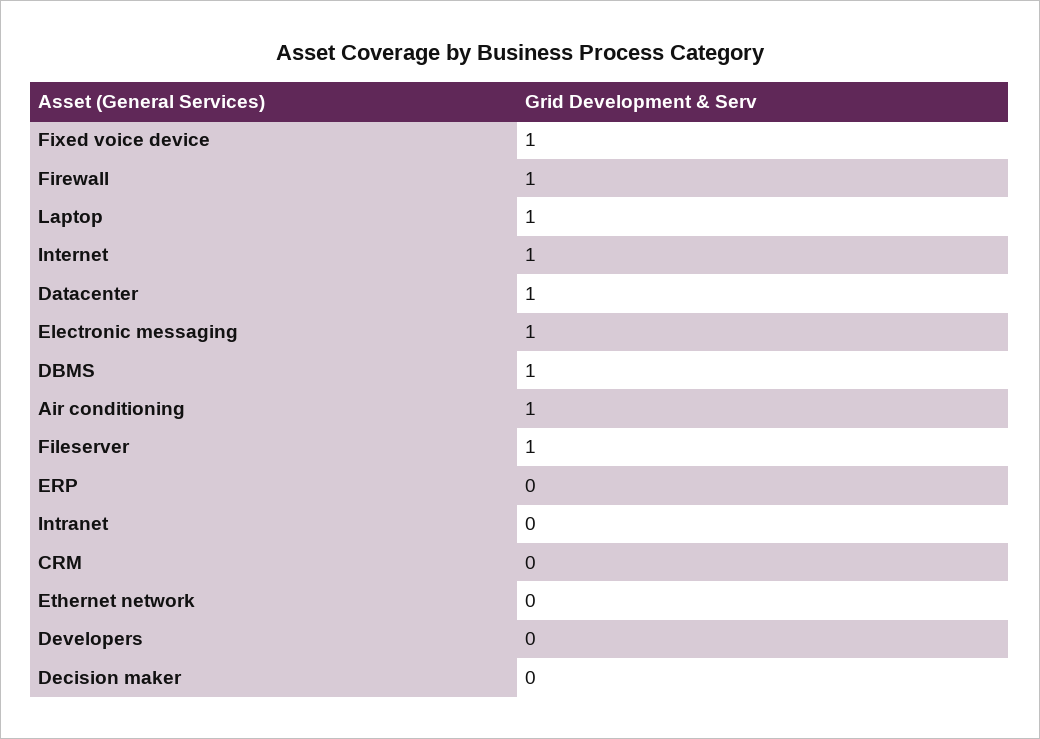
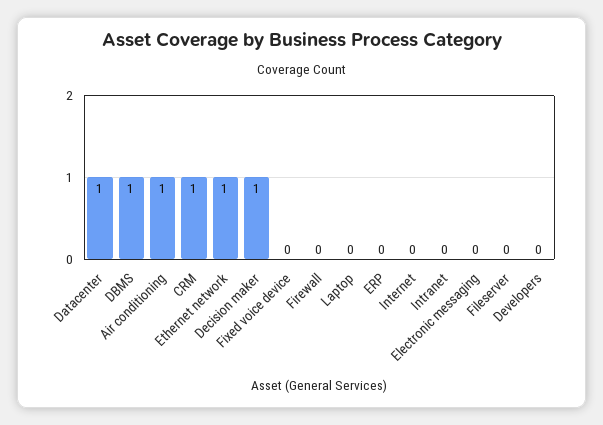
  {
-   "Fixed voice device": 1,
+   "Fixed voice device": 0,
-   "Firewall": 1,
+   "Firewall": 0,
-   "Laptop": 1,
+   "Laptop": 0,
-   "Internet": 1,
+   "Internet": 0,
    "Datacenter": 1,
-   "Electronic messaging": 1,
+   "Electronic messaging": 0,
    "DBMS": 1,
    "Air conditioning": 1,
-   "Fileserver": 1,
+   "Fileserver": 0,
    "ERP": 0,
    "Intranet": 0,
-   "CRM": 0,
+   "CRM": 1,
-   "Ethernet network": 0,
+   "Ethernet network": 1,
    "Developers": 0,
-   "Decision maker": 0
+   "Decision maker": 1
  }

